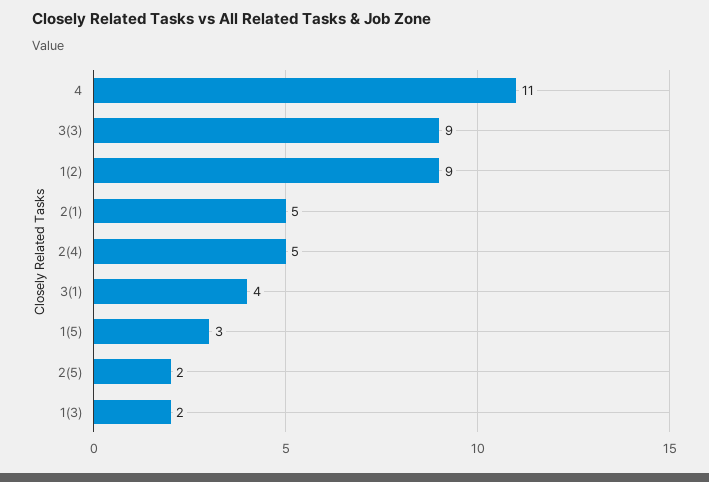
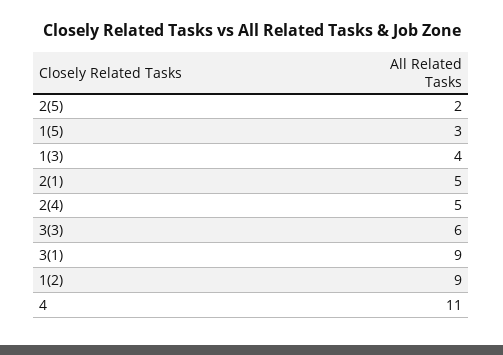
  {
    "4": 11,
-   "3(3)": 9,
+   "3(3)": 6,
    "1(2)": 9,
    "2(1)": 5,
    "2(4)": 5,
-   "3(1)": 4,
+   "3(1)": 9,
    "1(5)": 3,
    "2(5)": 2,
-   "1(3)": 2
+   "1(3)": 4
  }

